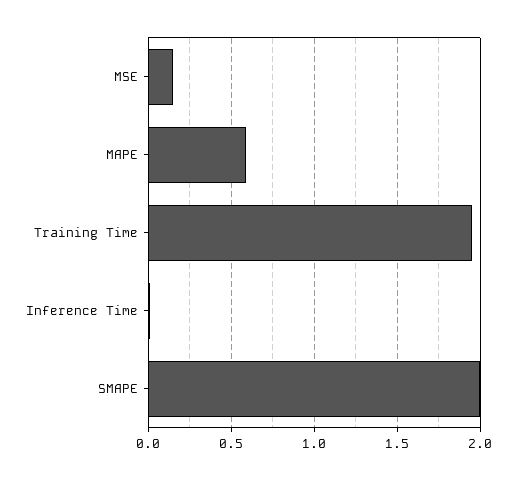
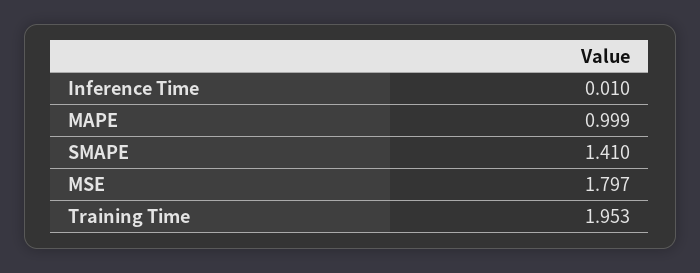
  {
-   "MSE": 0.15,
+   "MSE": 1.797,
-   "MAPE": 0.6,
+   "MAPE": 0.999,
    "Training Time": 1.953,
    "Inference Time": 0.01,
-   "SMAPE": 2
+   "SMAPE": 1.41
  }

